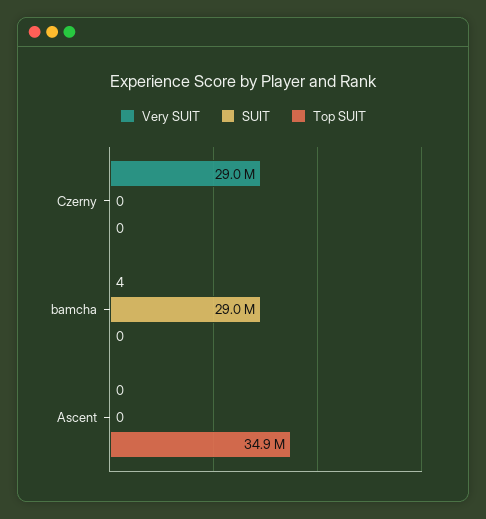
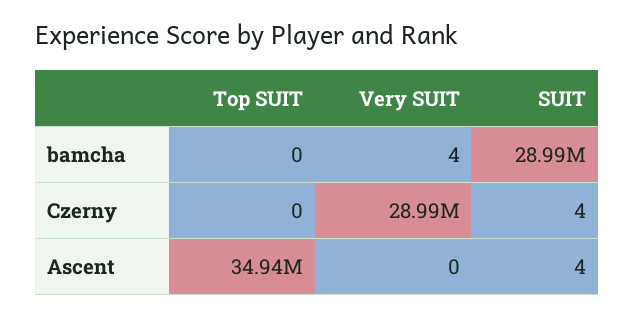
  {
    "Very SUIT": {
      "Czerny": 28990000,
      "bamcha": 4,
      "Ascent": 0
    },
    "SUIT": {
-     "Czerny": 0,
+     "Czerny": 4,
      "bamcha": 28990000,
-     "Ascent": 0
+     "Ascent": 4
    },
    "Top SUIT": {
      "Czerny": 0,
      "bamcha": 0,
      "Ascent": 34940000
    }
  }

